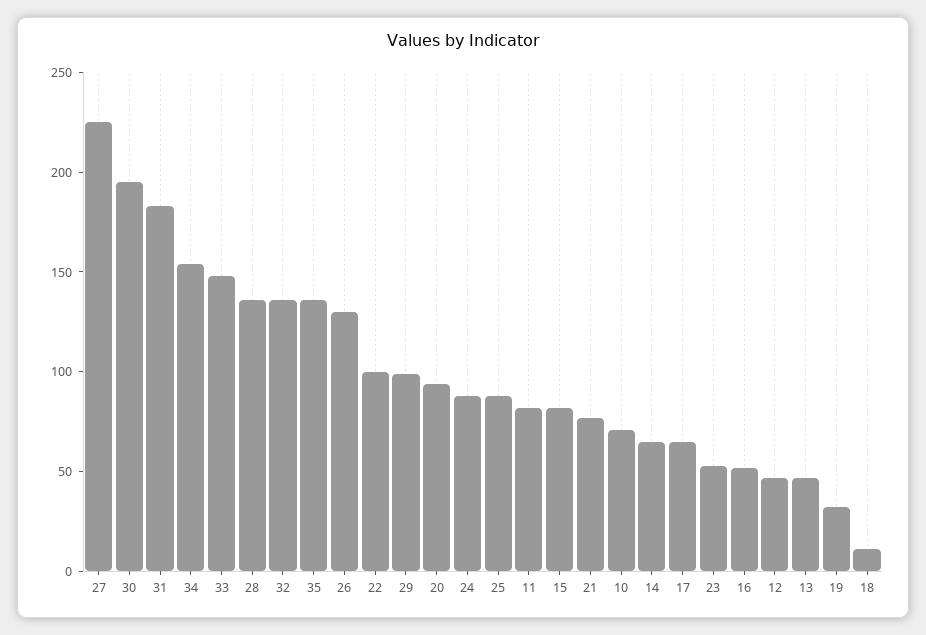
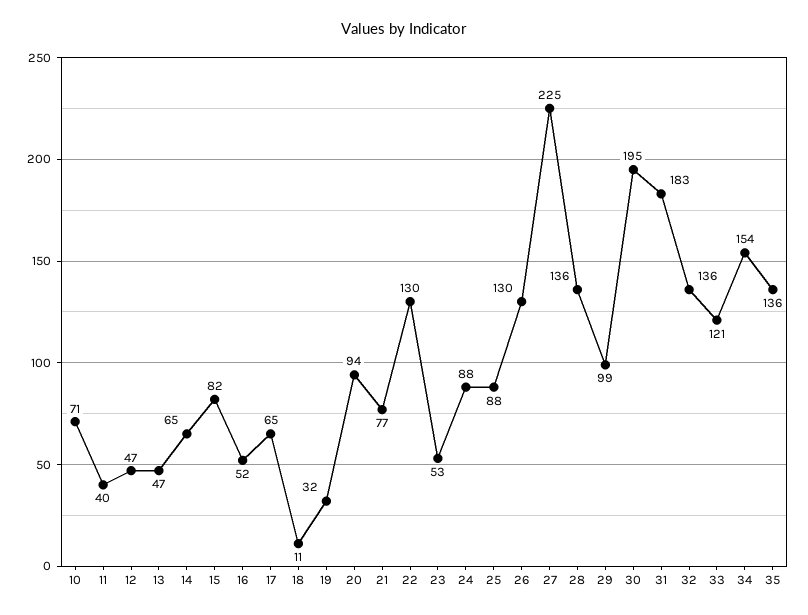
  {
    "27": 225,
    "30": 195,
    "31": 183,
    "34": 154,
-   "33": 150,
+   "33": 121,
    "28": 136,
    "32": 136,
    "35": 136,
    "26": 130,
-   "22": 100,
+   "22": 130,
    "29": 99,
    "20": 94,
    "24": 88,
    "25": 88,
-   "11": 80,
+   "11": 40,
    "15": 82,
    "21": 77,
    "10": 71,
    "14": 65,
    "17": 65,
    "23": 53,
    "16": 52,
    "12": 47,
    "13": 47,
    "19": 32,
    "18": 11
  }

